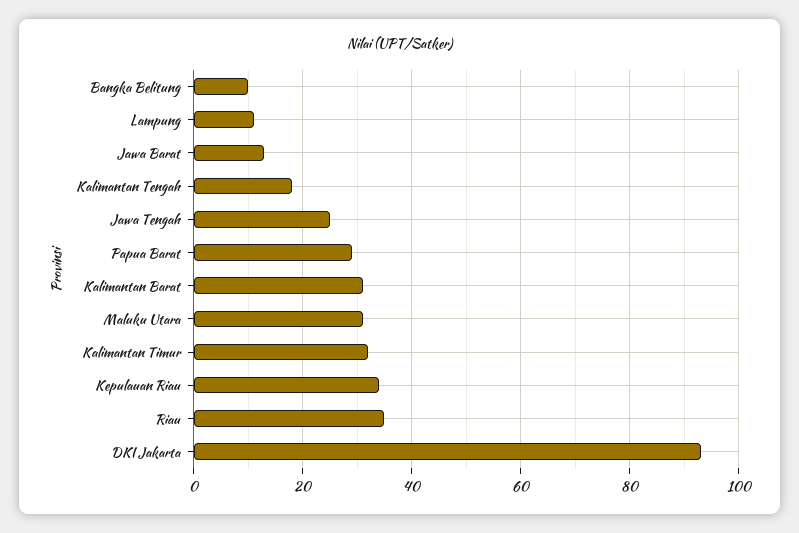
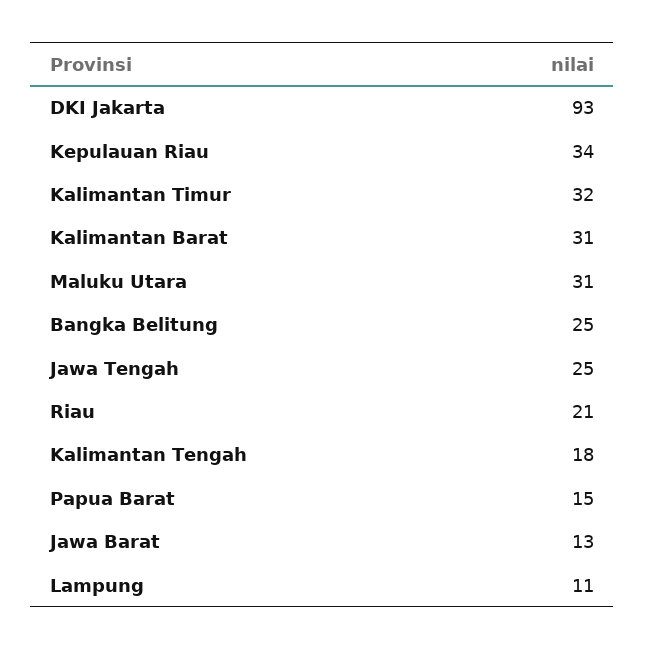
  {
-   "Bangka Belitung": 10,
+   "Bangka Belitung": 25,
    "Lampung": 11,
    "Jawa Barat": 13,
    "Kalimantan Tengah": 18,
    "Jawa Tengah": 25,
-   "Papua Barat": 30,
+   "Papua Barat": 15,
    "Kalimantan Barat": 31,
    "Maluku Utara": 31,
    "Kalimantan Timur": 32,
    "Kepulauan Riau": 34,
-   "Riau": 35,
+   "Riau": 21,
    "DKI Jakarta": 93
  }

